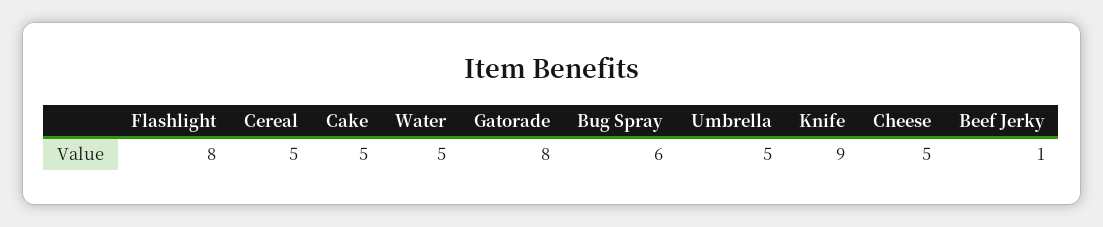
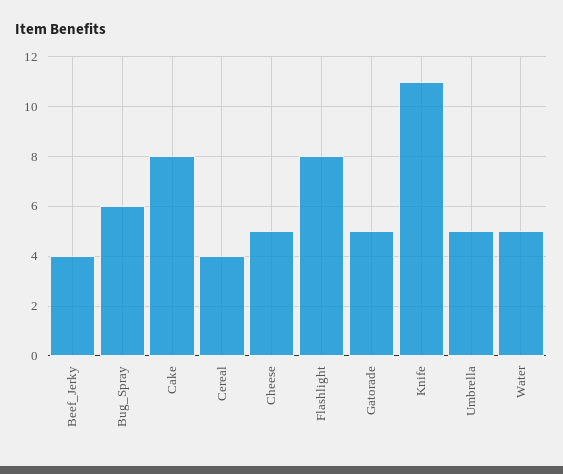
  {
    "Flashlight": 8,
-   "Cereal": 5,
+   "Cereal": 4,
-   "Cake": 5,
+   "Cake": 8,
    "Water": 5,
-   "Gatorade": 8,
+   "Gatorade": 5,
    "Bug Spray": 6,
    "Umbrella": 5,
-   "Knife": 9,
+   "Knife": 11,
    "Cheese": 5,
-   "Beef Jerky": 1
+   "Beef Jerky": 4
  }

